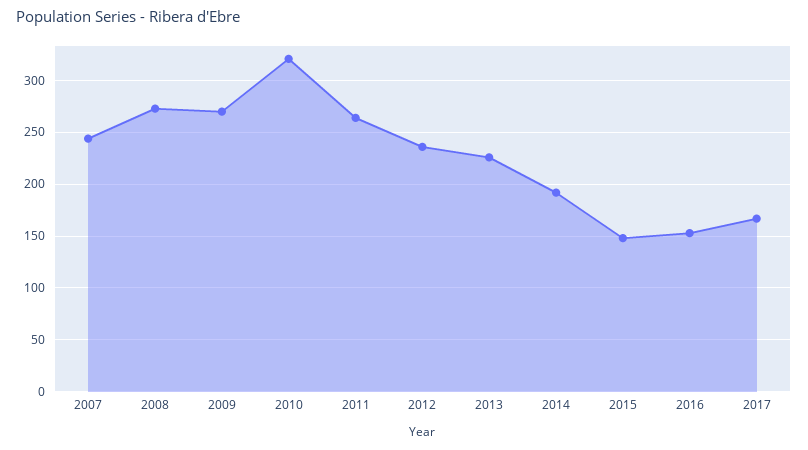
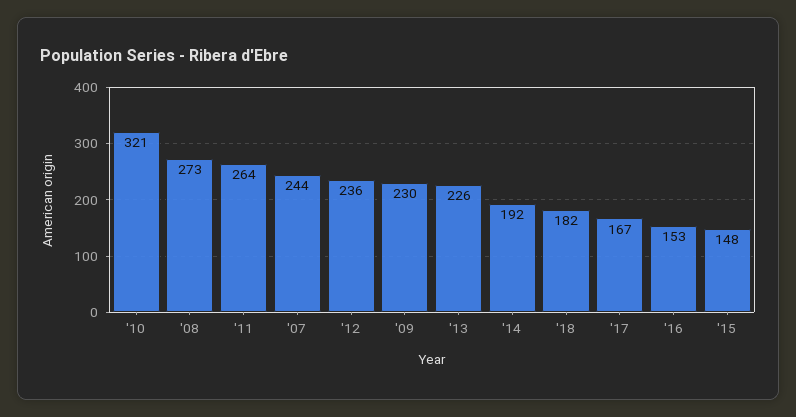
  {
    "2007": 244,
    "2008": 273,
-   "2009": 270,
+   "2009": 230,
    "2010": 321,
    "2011": 264,
    "2012": 236,
    "2013": 226,
    "2014": 192,
    "2015": 148,
    "2016": 153,
-   "2017": 167
+   "2017": 167,
+   "'18": 182
  }

